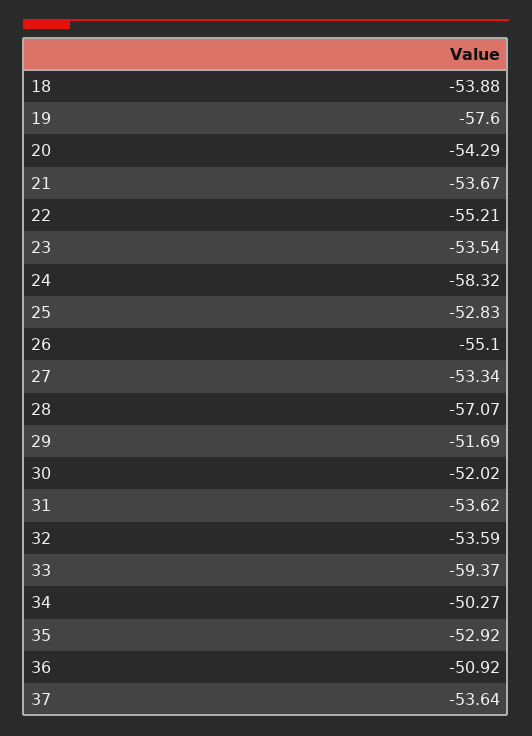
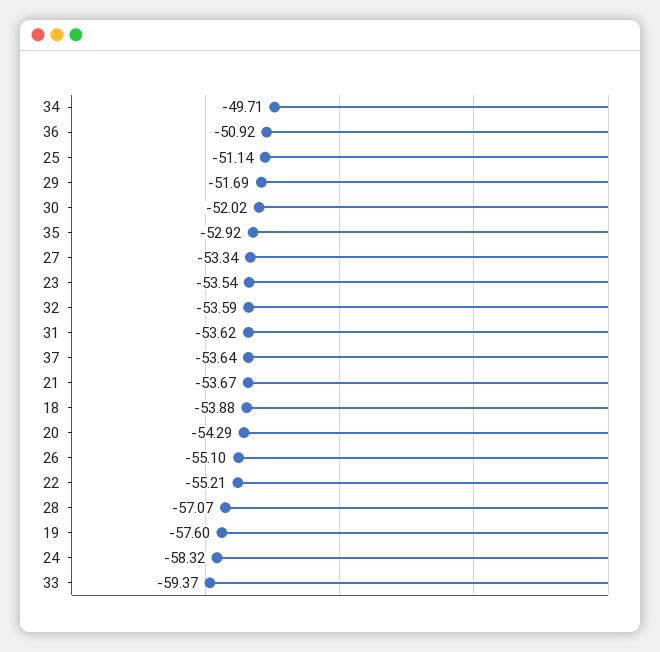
  {
    "18": -53.88,
    "19": -57.6,
    "20": -54.29,
    "21": -53.67,
    "22": -55.21,
    "23": -53.54,
    "24": -58.32,
-   "25": -52.83,
+   "25": -51.14,
    "26": -55.1,
    "27": -53.34,
    "28": -57.07,
    "29": -51.69,
    "30": -52.02,
    "31": -53.62,
    "32": -53.59,
    "33": -59.37,
-   "34": -50.27,
+   "34": -49.71,
    "35": -52.92,
    "36": -50.92,
    "37": -53.64
  }

